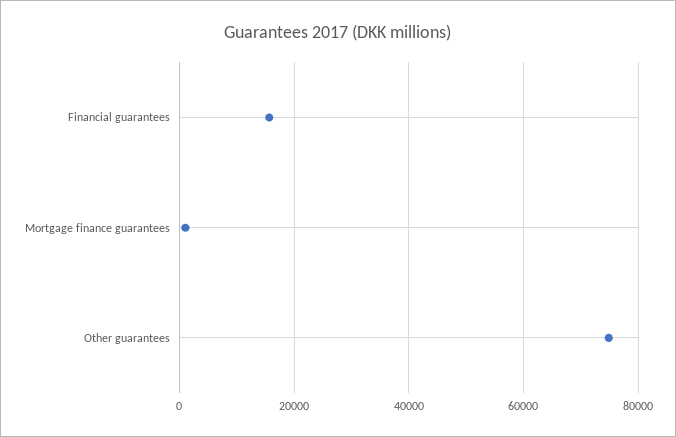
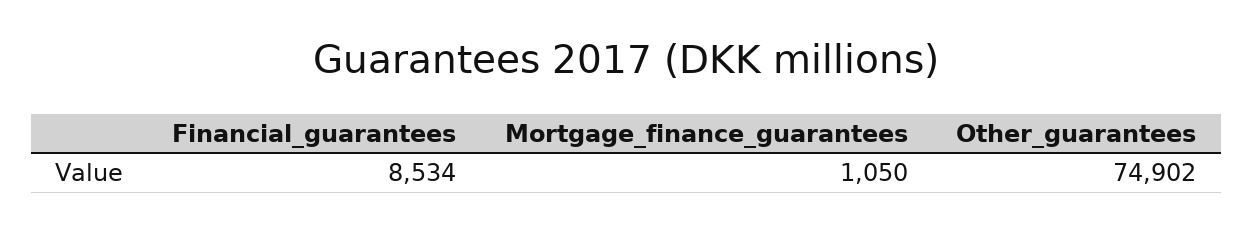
  {
-   "Financial guarantees": 16000,
+   "Financial guarantees": 8534,
    "Mortgage finance guarantees": 1050,
    "Other guarantees": 74902
  }

